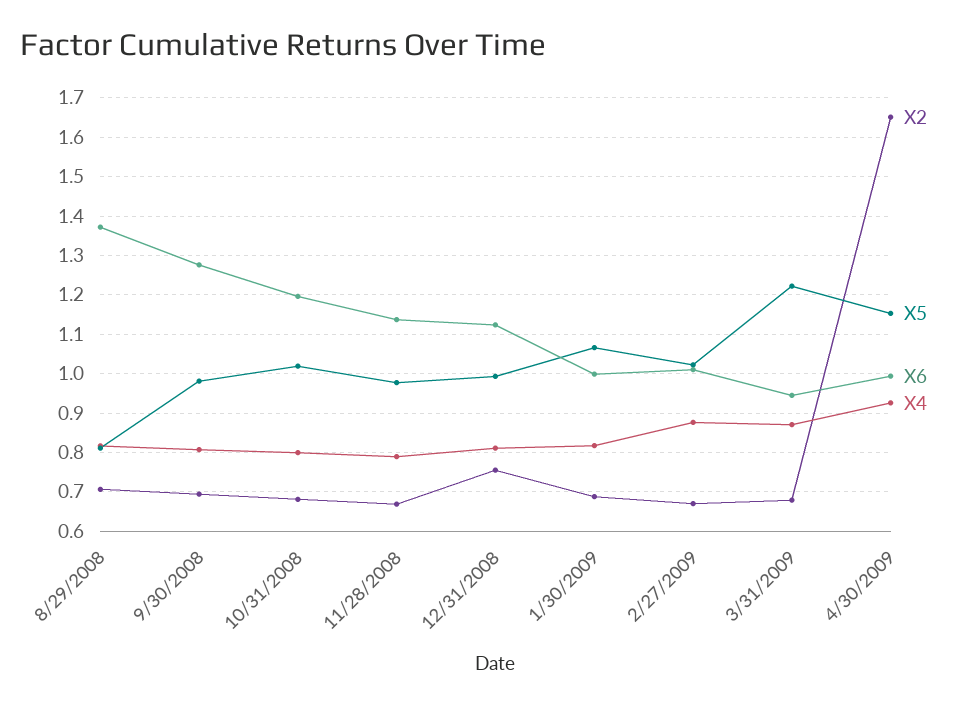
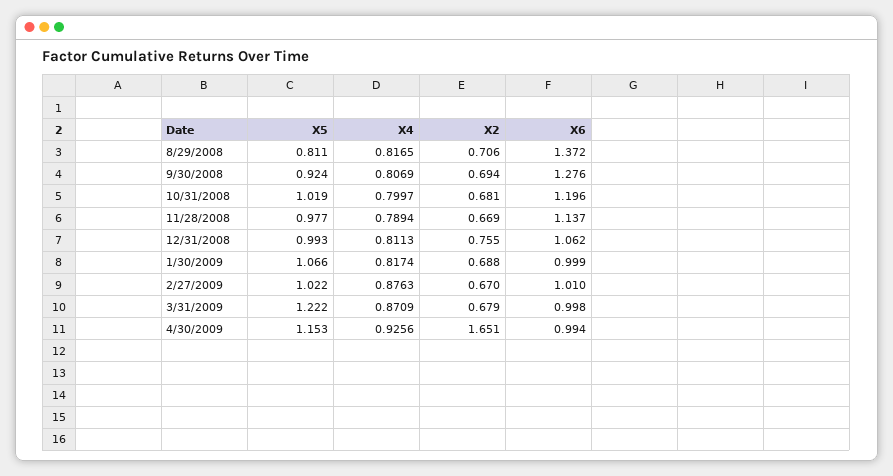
  {
    "X2": {
      "8/29/2008": 0.706,
      "9/30/2008": 0.694,
      "10/31/2008": 0.681,
      "11/28/2008": 0.669,
      "12/31/2008": 0.755,
      "1/30/2009": 0.688,
      "2/27/2009": 0.67,
      "3/31/2009": 0.679,
      "4/30/2009": 1.651
    },
    "X5": {
      "8/29/2008": 0.811,
-     "9/30/2008": 0.98,
+     "9/30/2008": 0.924,
      "10/31/2008": 1.019,
      "11/28/2008": 0.977,
      "12/31/2008": 0.993,
      "1/30/2009": 1.066,
      "2/27/2009": 1.022,
      "3/31/2009": 1.222,
      "4/30/2009": 1.153
    },
    "X6": {
      "8/29/2008": 1.372,
      "9/30/2008": 1.276,
      "10/31/2008": 1.196,
      "11/28/2008": 1.137,
-     "12/31/2008": 1.12,
+     "12/31/2008": 1.062,
      "1/30/2009": 0.999,
      "2/27/2009": 1.01,
-     "3/31/2009": 0.94,
+     "3/31/2009": 0.998,
      "4/30/2009": 0.994
    },
    "X4": {
      "8/29/2008": 0.8165,
      "9/30/2008": 0.8069,
      "10/31/2008": 0.7997,
      "11/28/2008": 0.7894,
      "12/31/2008": 0.8113,
      "1/30/2009": 0.8174,
      "2/27/2009": 0.8763,
      "3/31/2009": 0.8709,
      "4/30/2009": 0.9256
    }
  }

